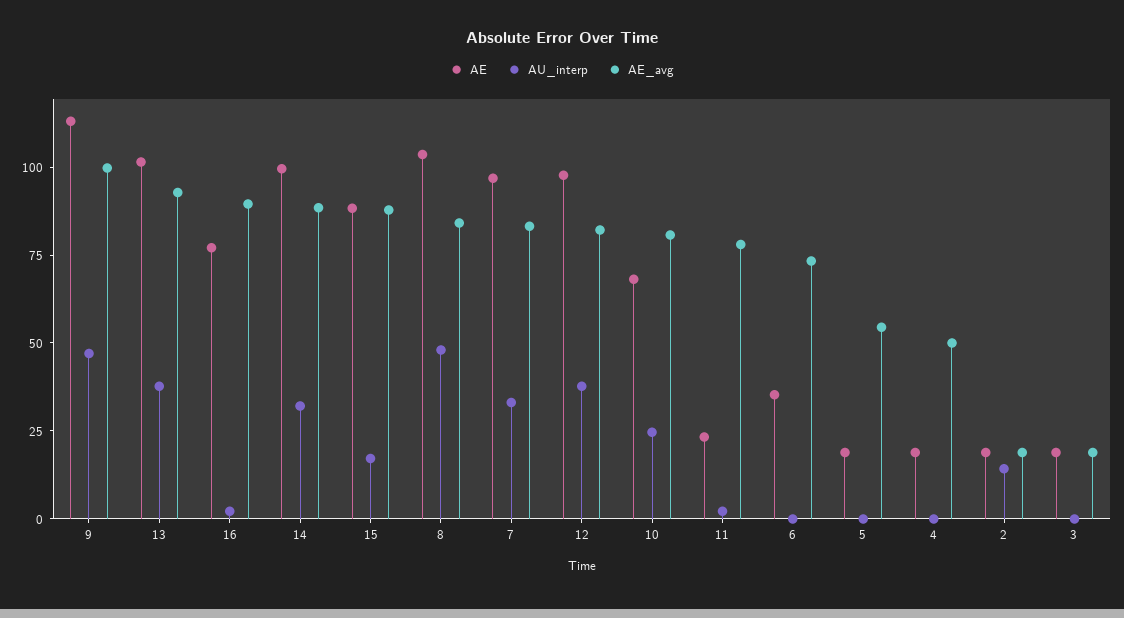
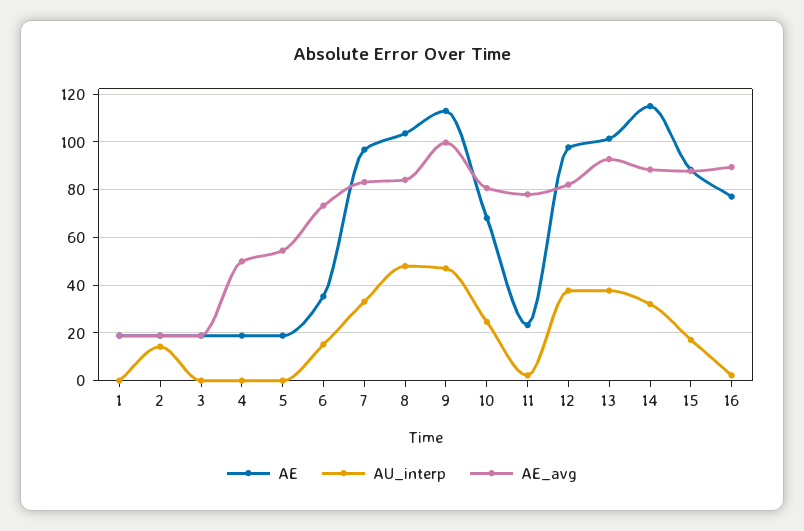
  {
    "AE": {
      "9": 115,
      "13": 100,
      "16": 75,
-     "14": 100,
+     "14": 115,
      "15": 90,
      "8": 105,
      "7": 95,
      "12": 100,
      "10": 70,
      "11": 25,
      "6": 35,
      "5": 20,
      "4": 20,
      "2": 20,
-     "3": 20
+     "3": 20,
+     "1": 20
    },
    "AU_interp": {
      "9": 45,
      "13": 40,
      "16": 0,
      "14": 30,
      "15": 15,
      "8": 50,
      "7": 35,
      "12": 40,
      "10": 25,
      "11": 0,
-     "6": 0,
+     "6": 15,
      "5": 0,
      "4": 0,
      "2": 15,
-     "3": 0
+     "3": 0,
+     "1": 0
    },
    "AE_avg": {
      "9": 100,
      "13": 95,
      "16": 90,
      "14": 90,
      "15": 90,
      "8": 85,
      "7": 85,
      "12": 80,
      "10": 80,
      "11": 80,
      "6": 75,
      "5": 55,
      "4": 50,
      "2": 20,
-     "3": 20
+     "3": 20,
+     "1": 20
    }
  }

